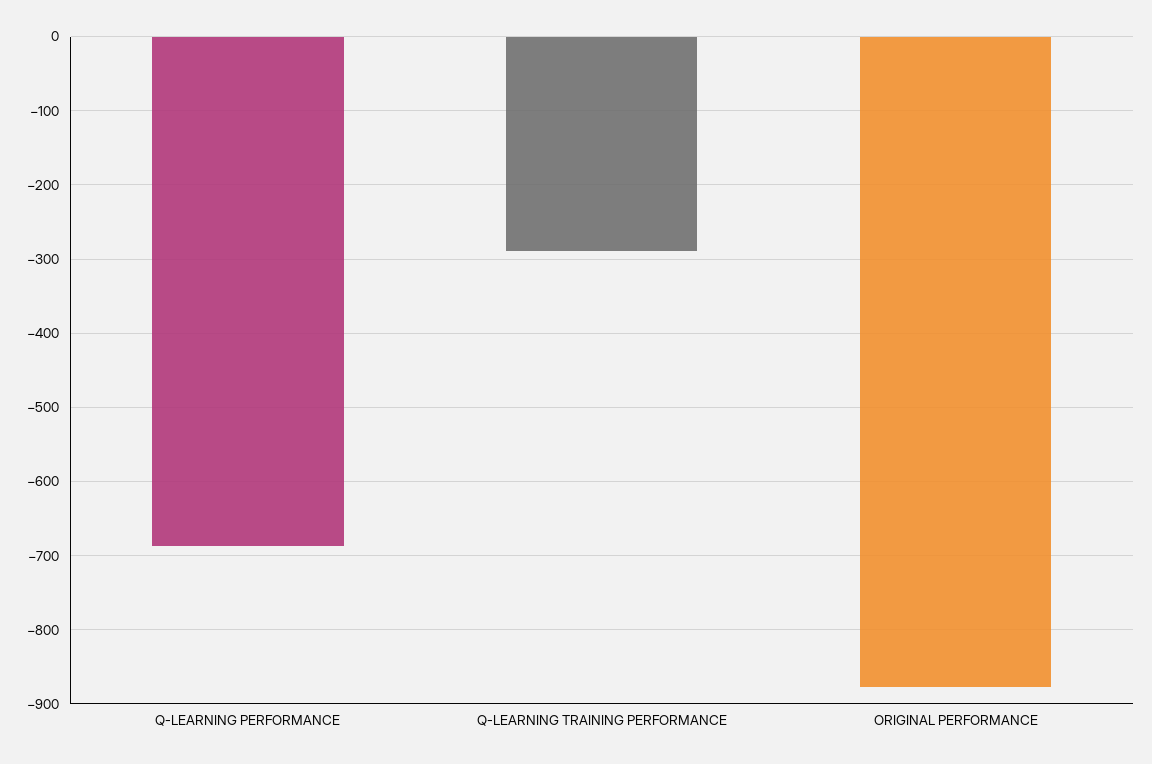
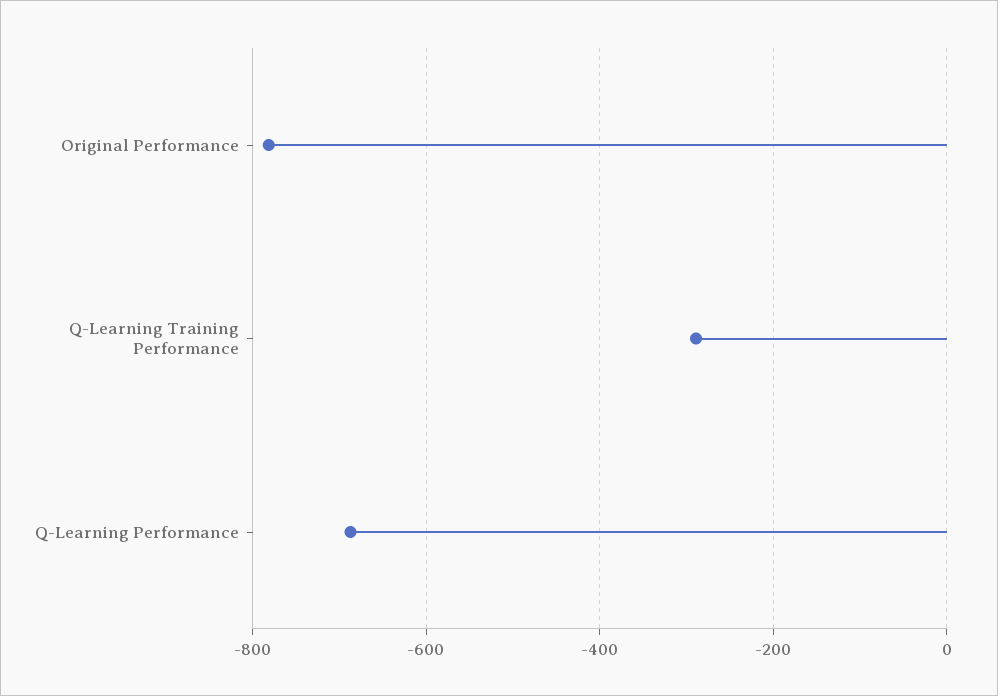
  {
    "Q-LEARNING PERFORMANCE": -690,
    "Q-LEARNING TRAINING PERFORMANCE": -290,
-   "ORIGINAL PERFORMANCE": -880
+   "ORIGINAL PERFORMANCE": -780
  }

